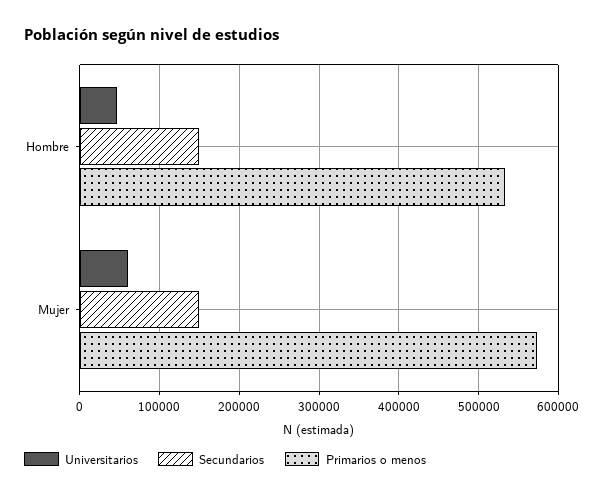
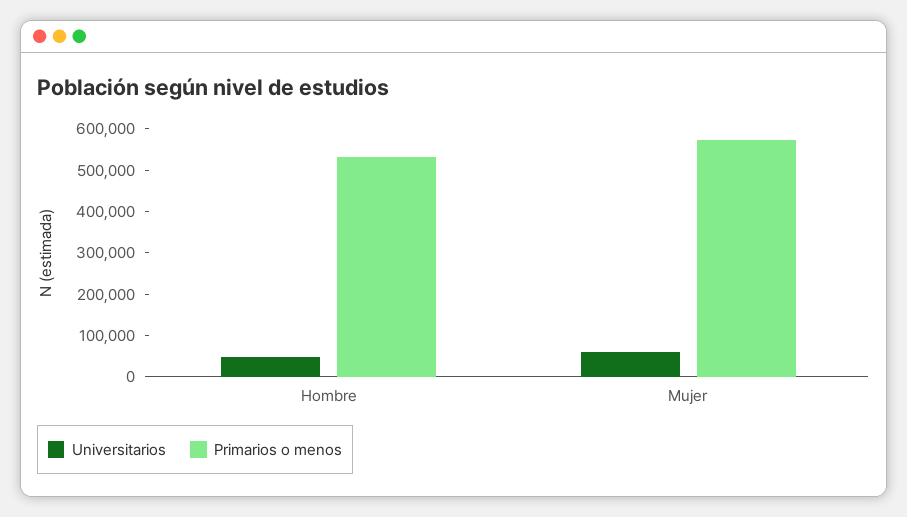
  {
    "Universitarios": {
      "Hombre": 50000,
      "Mujer": 60000
    },
-   "Secundarios": {
-     "Hombre": 150000,
-     "Mujer": 150000
-   },
    "Primarios o menos": {
      "Hombre": 530000,
      "Mujer": 570000
    }
  }

